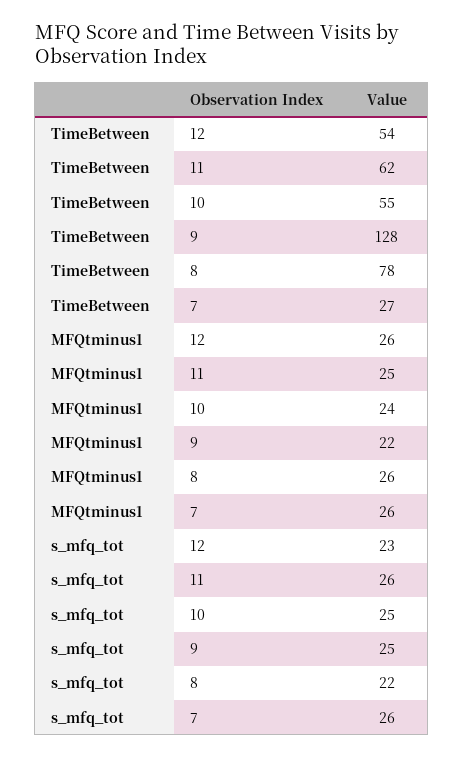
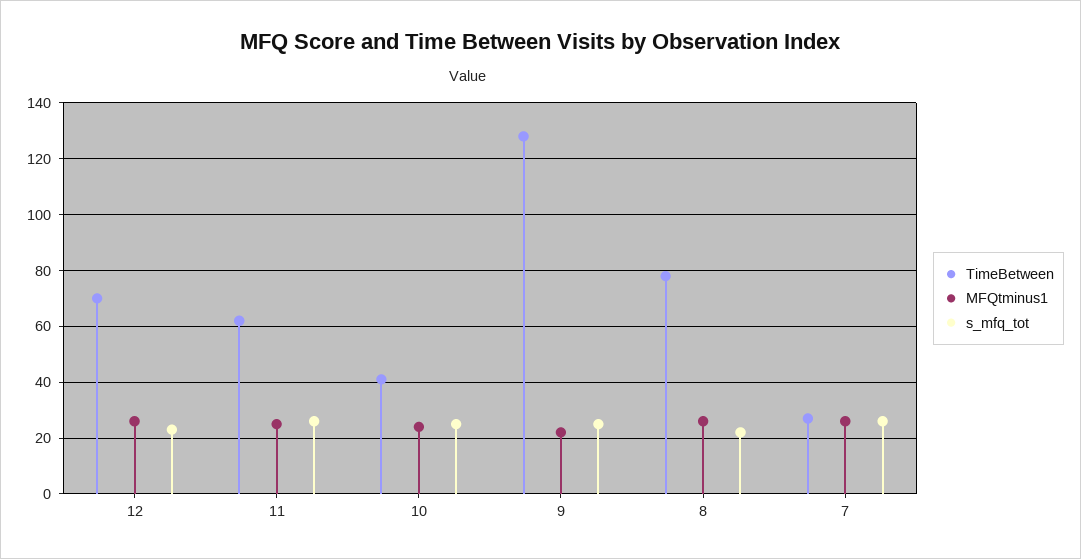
  {
    "TimeBetween": {
-     "12": 54,
+     "12": 70,
      "11": 62,
-     "10": 55,
+     "10": 40,
      "9": 128,
      "8": 78,
      "7": 27
    },
    "MFQtminus1": {
      "12": 26,
      "11": 25,
      "10": 24,
      "9": 22,
      "8": 26,
      "7": 26
    },
    "s_mfq_tot": {
      "12": 23,
      "11": 26,
      "10": 25,
      "9": 25,
      "8": 22,
      "7": 26
    }
  }

